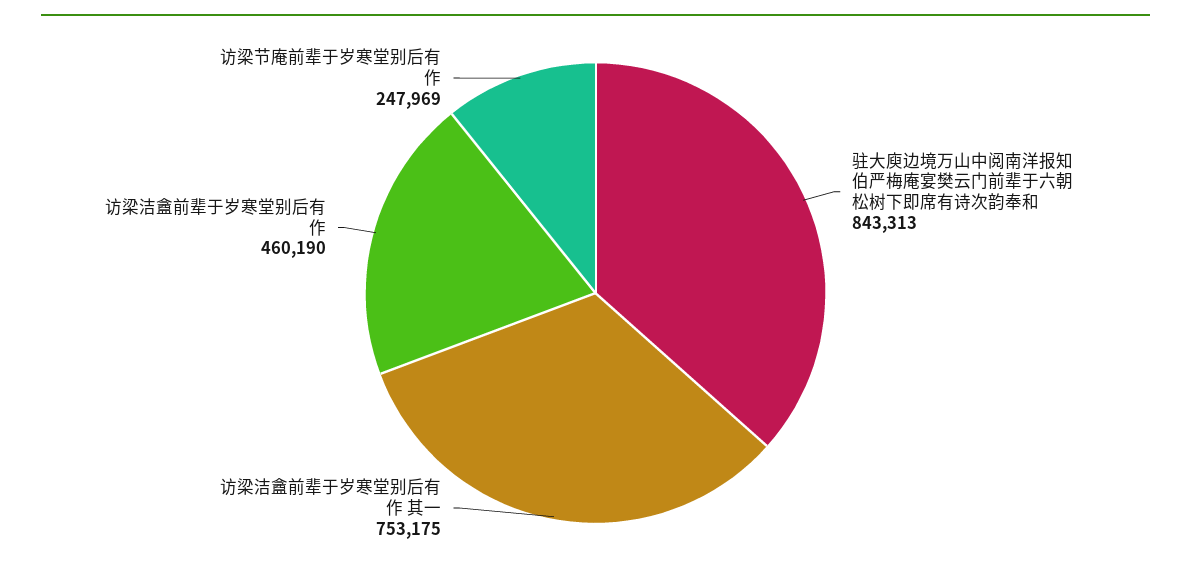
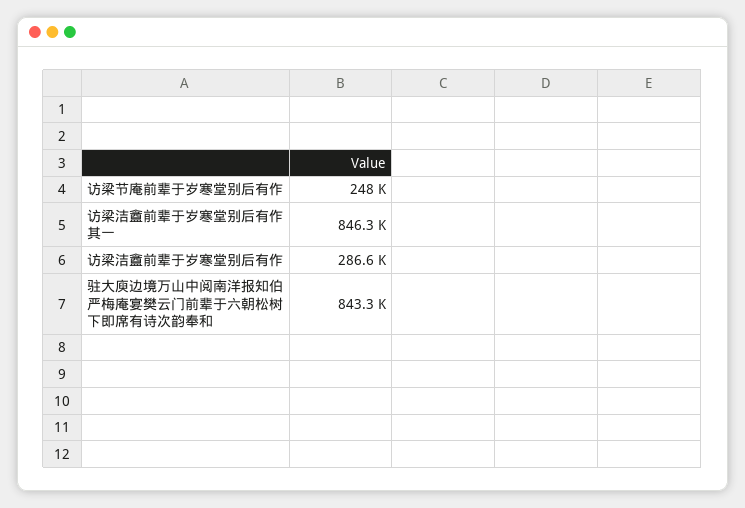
  {
    "驻大庾边境万山中阅南洋报知伯严梅庵宴樊云门前辈于六朝松树下即席有诗次韵奉和": 843313,
-   "访梁洁盦前辈于岁寒堂别后有作 其一": 753175,
+   "访梁洁盦前辈于岁寒堂别后有作 其一": 846300,
-   "访梁洁盦前辈于岁寒堂别后有作": 460190,
+   "访梁洁盦前辈于岁寒堂别后有作": 286600,
    "访梁节庵前辈于岁寒堂别后有作": 247969
  }

